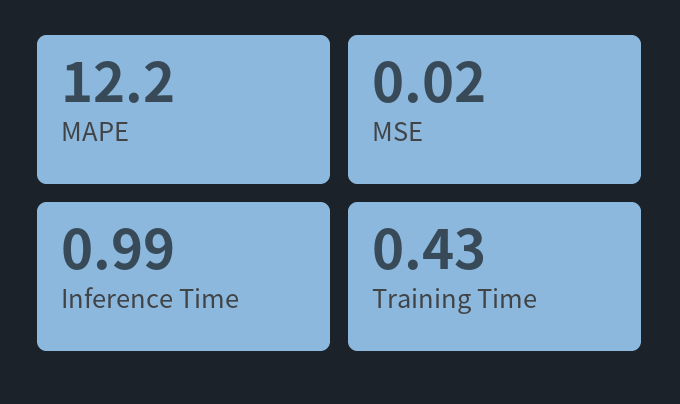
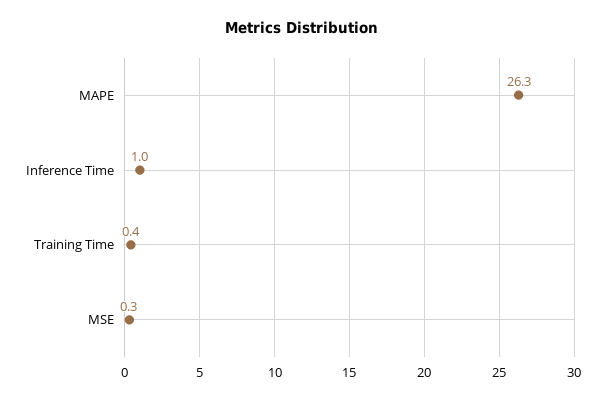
  {
-   "MAPE": 12.2,
+   "MAPE": 26.3,
-   "MSE": 0.02,
+   "MSE": 0.3,
    "Inference Time": 0.99,
    "Training Time": 0.43
  }

